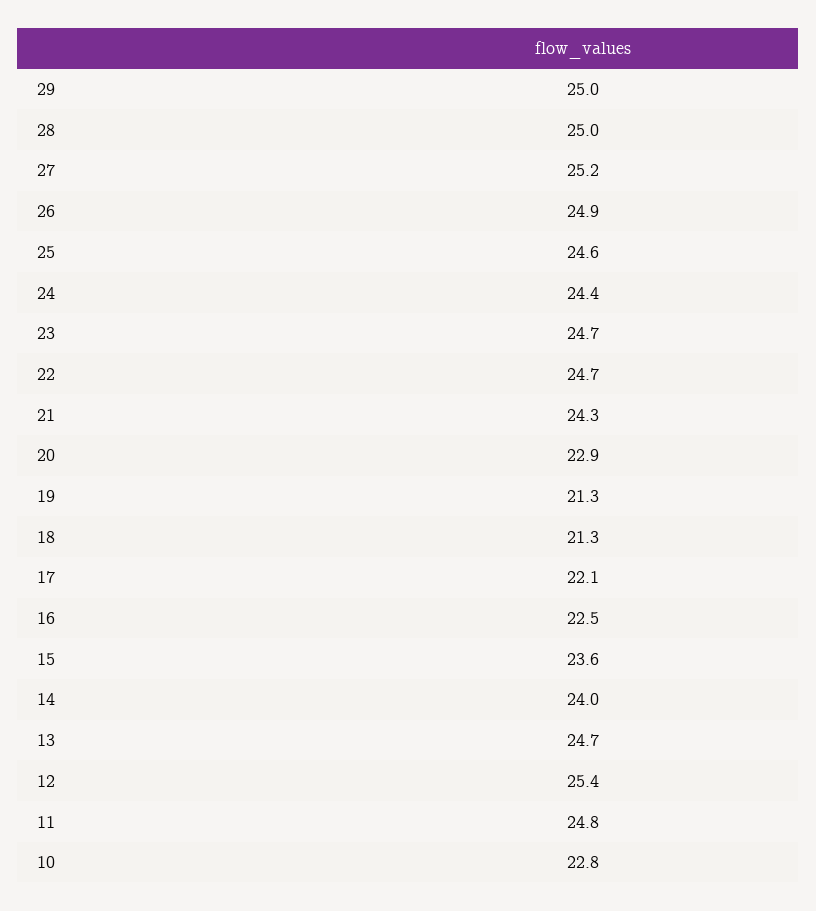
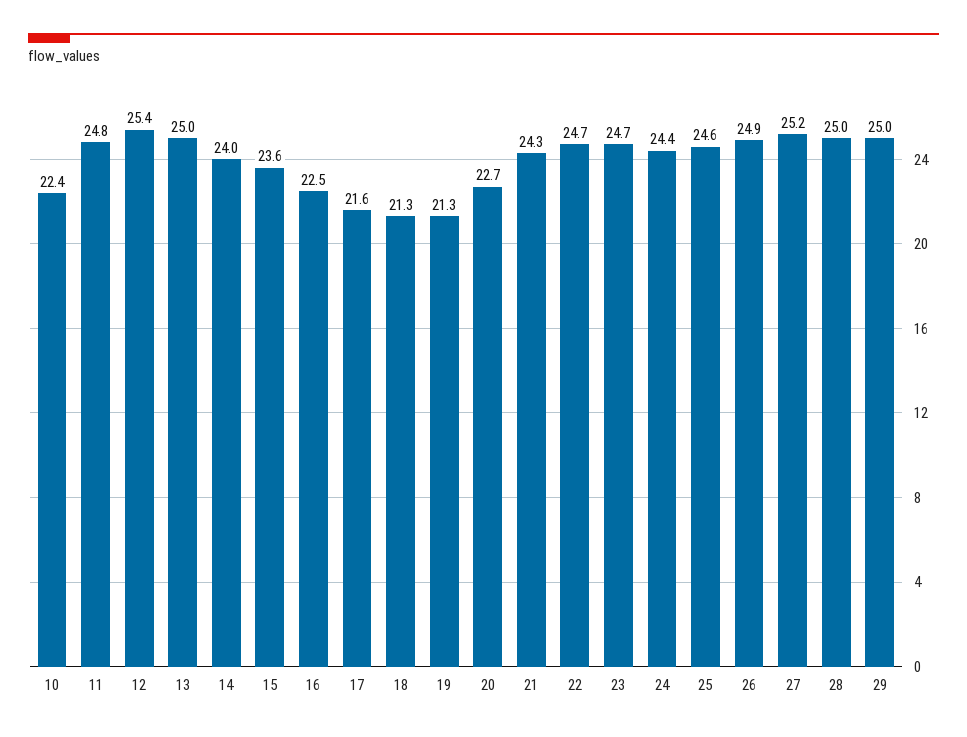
  {
    "29": 25,
    "28": 25,
    "27": 25.2,
    "26": 24.9,
    "25": 24.6,
    "24": 24.4,
    "23": 24.7,
    "22": 24.7,
    "21": 24.3,
-   "20": 22.9,
+   "20": 22.7,
    "19": 21.3,
    "18": 21.3,
-   "17": 22.1,
+   "17": 21.6,
    "16": 22.5,
    "15": 23.6,
    "14": 24,
-   "13": 24.7,
+   "13": 25,
    "12": 25.4,
    "11": 24.8,
-   "10": 22.8
+   "10": 22.4
  }

